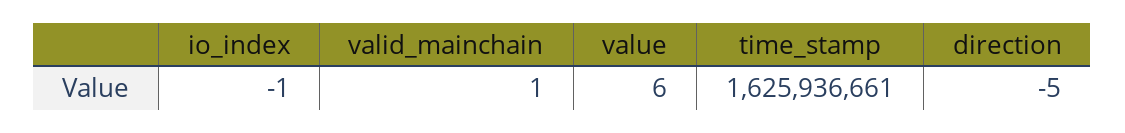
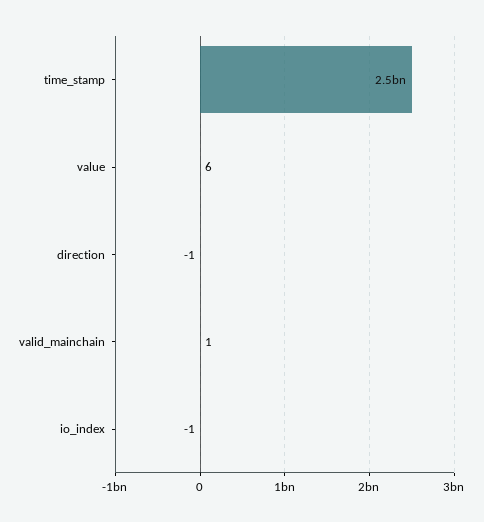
  {
    "io_index": -1,
    "valid_mainchain": 1,
    "value": 6,
-   "time_stamp": 1625936661,
+   "time_stamp": 2500000000,
-   "direction": -5
+   "direction": -1
  }

